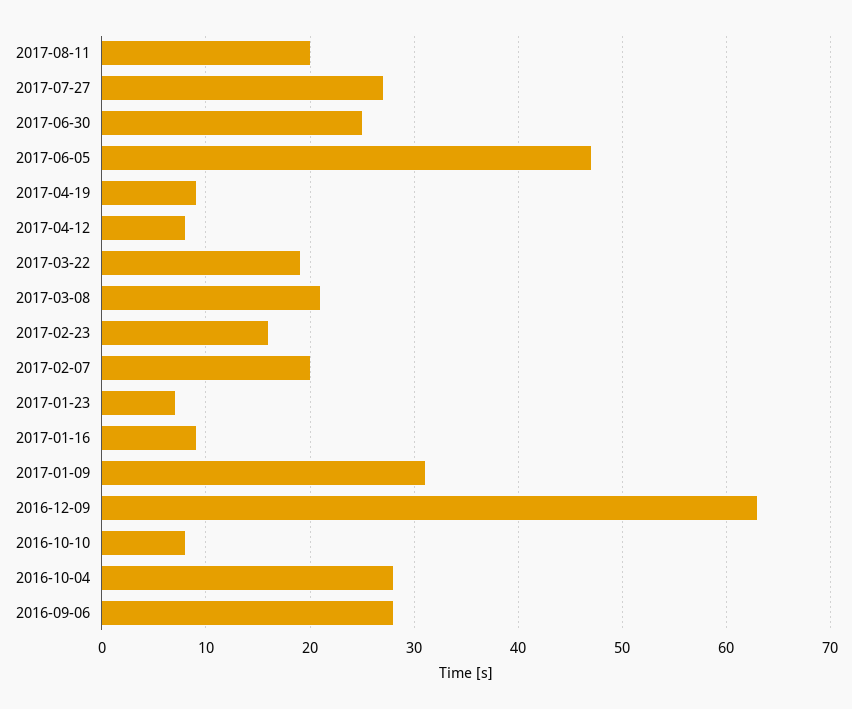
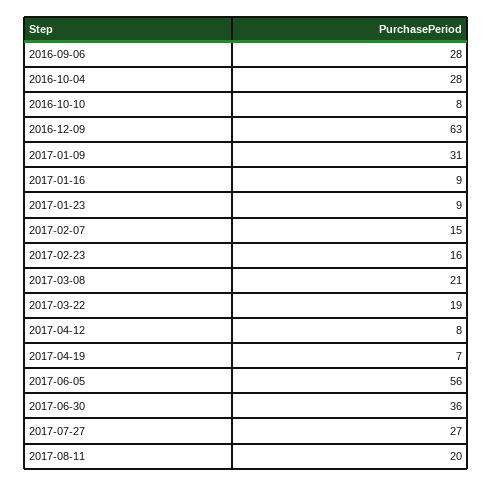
  {
    "2017-08-11": 20,
    "2017-07-27": 27,
-   "2017-06-30": 25,
+   "2017-06-30": 36,
-   "2017-06-05": 47,
+   "2017-06-05": 56,
-   "2017-04-19": 9,
+   "2017-04-19": 7,
    "2017-04-12": 8,
    "2017-03-22": 19,
    "2017-03-08": 21,
    "2017-02-23": 16,
-   "2017-02-07": 20,
+   "2017-02-07": 15,
-   "2017-01-23": 7,
+   "2017-01-23": 9,
    "2017-01-16": 9,
    "2017-01-09": 31,
    "2016-12-09": 63,
    "2016-10-10": 8,
    "2016-10-04": 28,
    "2016-09-06": 28
  }

